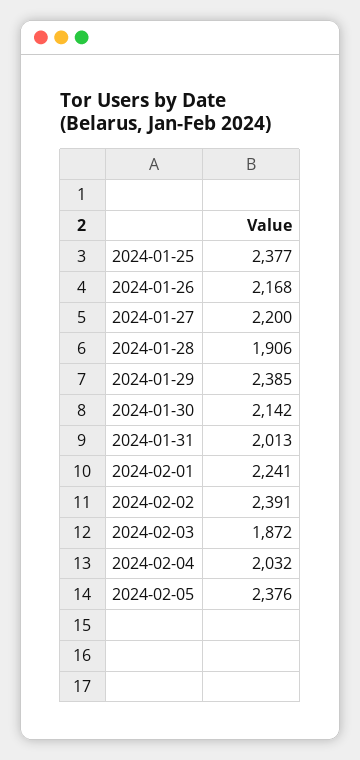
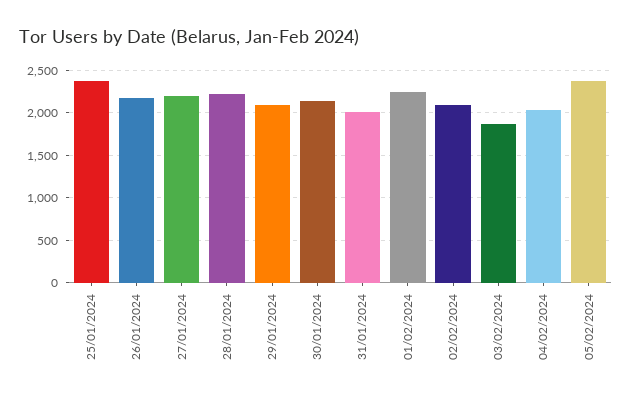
  {
    "2024-01-25": 2377,
    "2024-01-26": 2168,
    "2024-01-27": 2200,
-   "2024-01-28": 1906,
+   "2024-01-28": 2200,
-   "2024-01-29": 2385,
+   "2024-01-29": 2100,
    "2024-01-30": 2142,
    "2024-01-31": 2013,
    "2024-02-01": 2241,
-   "2024-02-02": 2391,
+   "2024-02-02": 2100,
    "2024-02-03": 1872,
    "2024-02-04": 2032,
    "2024-02-05": 2376
  }

